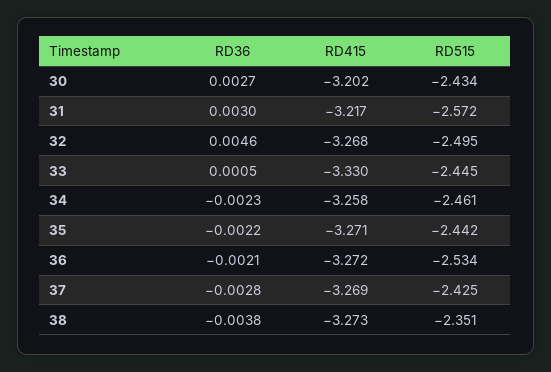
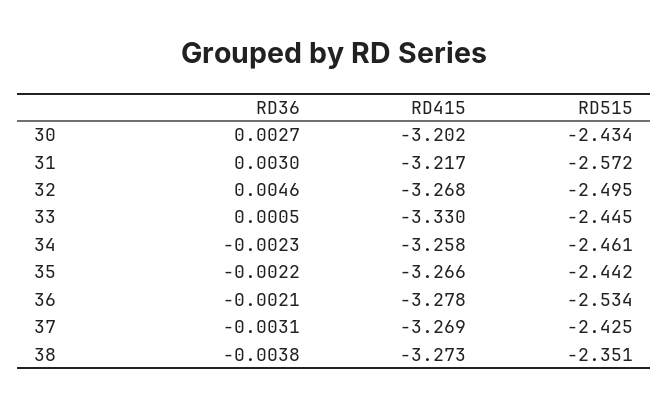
  {
    "RD36": {
      "30": 0.0027,
      "31": 0.003,
      "32": 0.0046,
      "33": 0.0005,
      "34": -0.0023,
      "35": -0.0022,
      "36": -0.0021,
-     "37": -0.0028,
+     "37": -0.0031,
      "38": -0.0038
    },
    "RD415": {
      "30": -3.202,
      "31": -3.217,
      "32": -3.268,
      "33": -3.33,
      "34": -3.258,
-     "35": -3.271,
+     "35": -3.266,
-     "36": -3.272,
+     "36": -3.278,
      "37": -3.269,
      "38": -3.273
    },
    "RD515": {
      "30": -2.434,
      "31": -2.572,
      "32": -2.495,
      "33": -2.445,
      "34": -2.461,
      "35": -2.442,
      "36": -2.534,
      "37": -2.425,
      "38": -2.351
    }
  }

